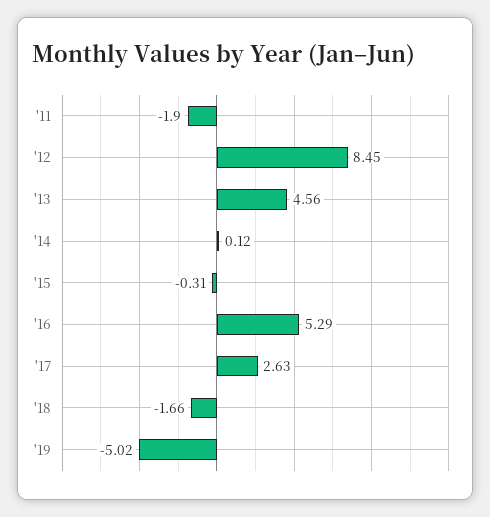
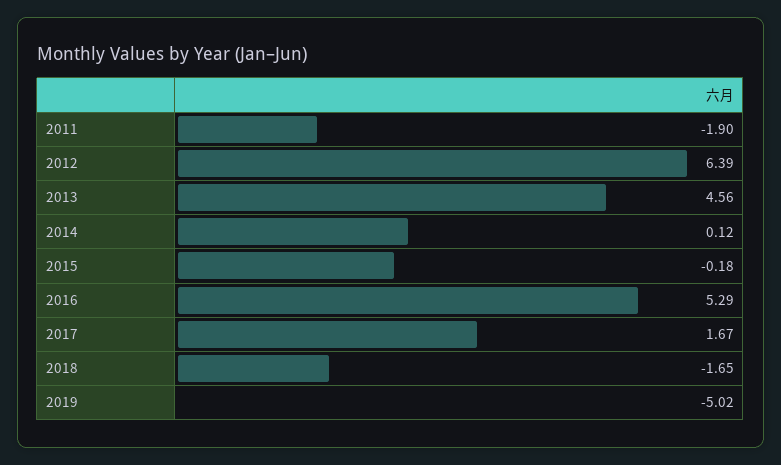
  {
    "'11": -1.9,
-   "'12": 8.45,
+   "'12": 6.39,
    "'13": 4.56,
    "'14": 0.12,
-   "'15": -0.31,
+   "'15": -0.18,
    "'16": 5.29,
-   "'17": 2.63,
+   "'17": 1.67,
-   "'18": -1.66,
+   "'18": -1.65,
    "'19": -5.02
  }

